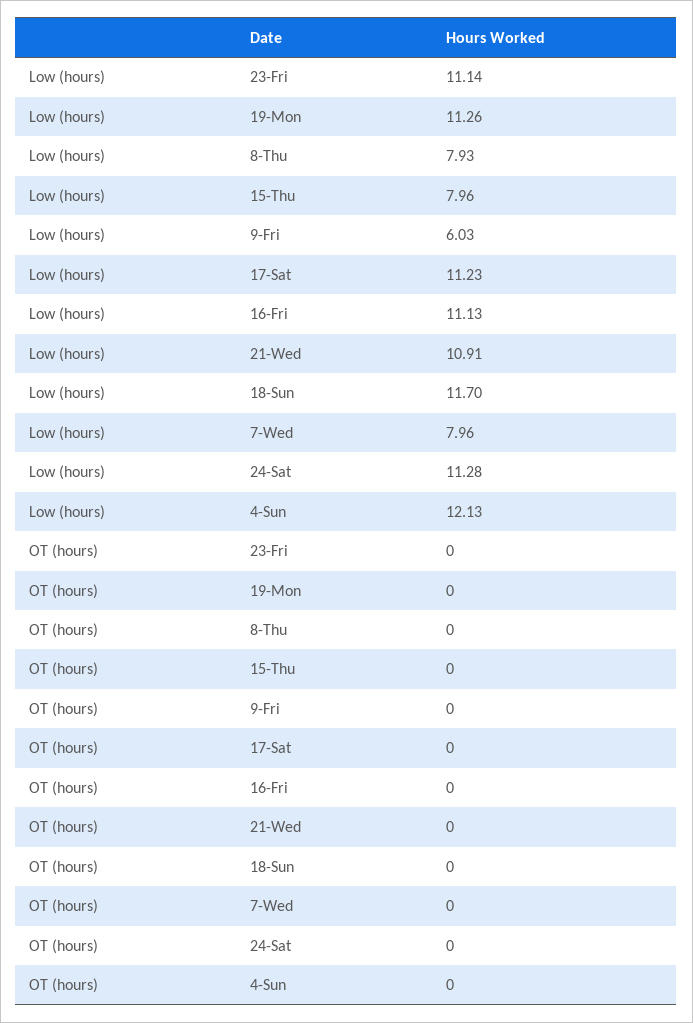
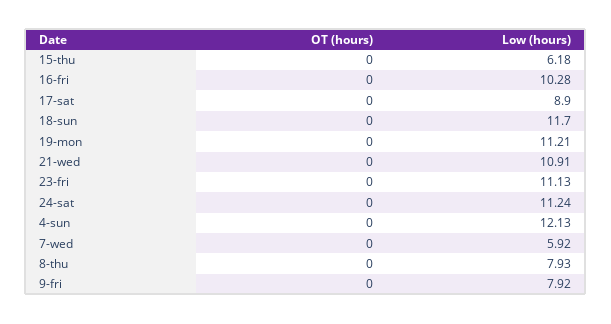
  {
    "Low (hours)": {
-     "23-Fri": 11.14,
+     "23-Fri": 11.13,
-     "19-Mon": 11.26,
+     "19-Mon": 11.21,
      "8-Thu": 7.93,
-     "15-Thu": 7.96,
+     "15-Thu": 6.18,
-     "9-Fri": 6.03,
+     "9-Fri": 7.92,
-     "17-Sat": 11.23,
+     "17-Sat": 8.9,
-     "16-Fri": 11.13,
+     "16-Fri": 10.28,
      "21-Wed": 10.91,
      "18-Sun": 11.7,
-     "7-Wed": 7.96,
+     "7-Wed": 5.92,
-     "24-Sat": 11.28,
+     "24-Sat": 11.24,
      "4-Sun": 12.13
    },
    "OT (hours)": {
      "23-Fri": 0,
      "19-Mon": 0,
      "8-Thu": 0,
      "15-Thu": 0,
      "9-Fri": 0,
      "17-Sat": 0,
      "16-Fri": 0,
      "21-Wed": 0,
      "18-Sun": 0,
      "7-Wed": 0,
      "24-Sat": 0,
      "4-Sun": 0
    }
  }

